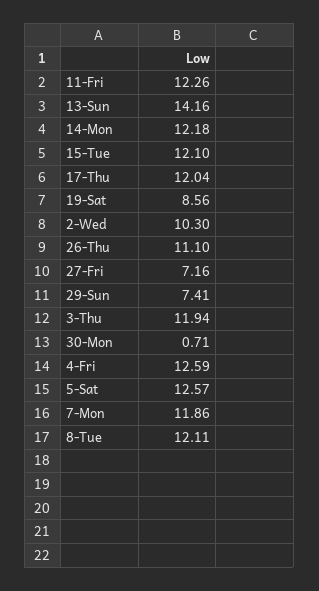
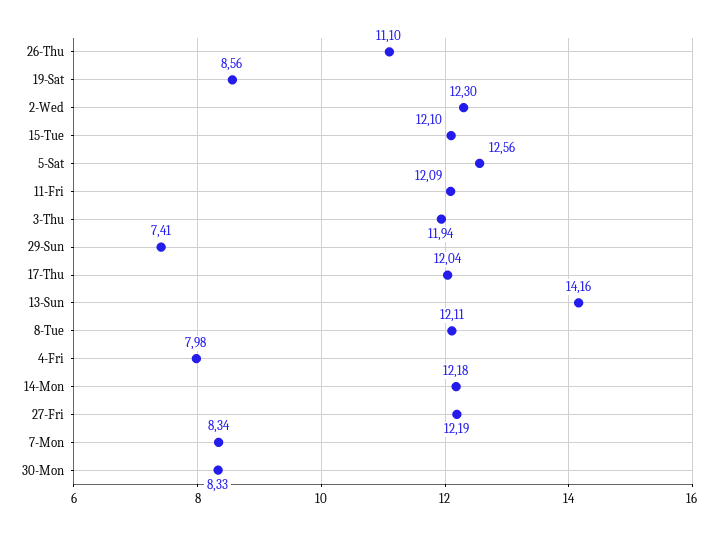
  {
-   "11-Fri": 12.26,
+   "11-Fri": 12.09,
    "13-Sun": 14.16,
    "14-Mon": 12.18,
    "15-Tue": 12.1,
    "17-Thu": 12.04,
    "19-Sat": 8.56,
-   "2-Wed": 10.3,
+   "2-Wed": 12.3,
    "26-Thu": 11.1,
-   "27-Fri": 7.16,
+   "27-Fri": 12.19,
    "29-Sun": 7.41,
    "3-Thu": 11.94,
-   "30-Mon": 0.71,
+   "30-Mon": 8.33,
-   "4-Fri": 12.59,
+   "4-Fri": 7.98,
-   "5-Sat": 12.57,
+   "5-Sat": 12.56,
-   "7-Mon": 11.86,
+   "7-Mon": 8.34,
    "8-Tue": 12.11
  }

